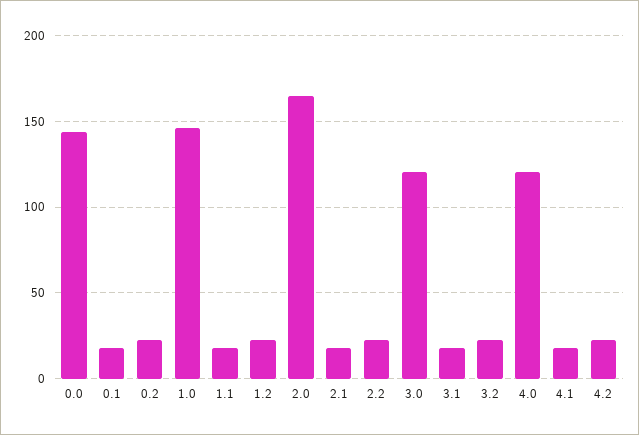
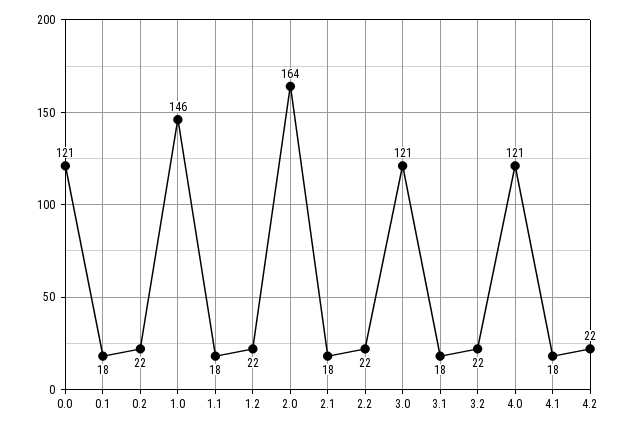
  {
-   "0.0": 145,
+   "0.0": 121,
    "0.1": 18,
    "0.2": 22,
    "1.0": 146,
    "1.1": 18,
    "1.2": 22,
    "2.0": 164,
    "2.1": 18,
    "2.2": 22,
    "3.0": 121,
    "3.1": 18,
    "3.2": 22,
    "4.0": 121,
    "4.1": 18,
    "4.2": 22
  }

